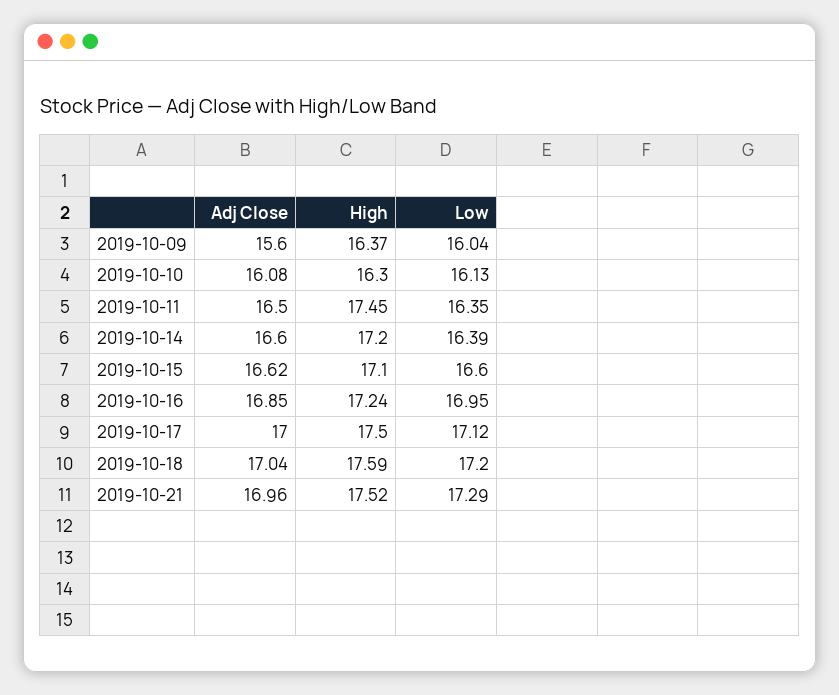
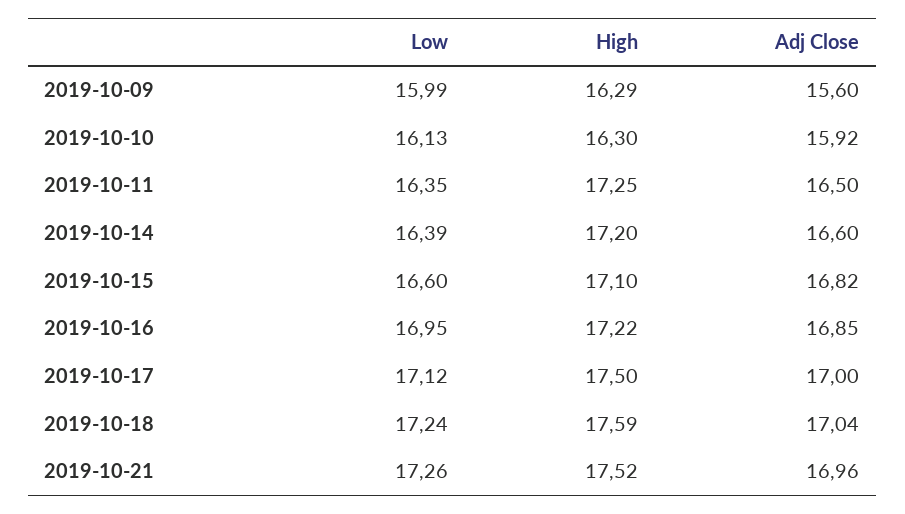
  {
    "Adj Close": {
      "2019-10-09": 15.6,
-     "2019-10-10": 16.08,
+     "2019-10-10": 15.92,
      "2019-10-11": 16.5,
      "2019-10-14": 16.6,
-     "2019-10-15": 16.62,
+     "2019-10-15": 16.82,
      "2019-10-16": 16.85,
      "2019-10-17": 17,
      "2019-10-18": 17.04,
      "2019-10-21": 16.96
    },
    "High": {
-     "2019-10-09": 16.37,
+     "2019-10-09": 16.29,
      "2019-10-10": 16.3,
-     "2019-10-11": 17.45,
+     "2019-10-11": 17.25,
      "2019-10-14": 17.2,
      "2019-10-15": 17.1,
-     "2019-10-16": 17.24,
+     "2019-10-16": 17.22,
      "2019-10-17": 17.5,
      "2019-10-18": 17.59,
      "2019-10-21": 17.52
    },
    "Low": {
-     "2019-10-09": 16.04,
+     "2019-10-09": 15.99,
      "2019-10-10": 16.13,
      "2019-10-11": 16.35,
      "2019-10-14": 16.39,
      "2019-10-15": 16.6,
      "2019-10-16": 16.95,
      "2019-10-17": 17.12,
-     "2019-10-18": 17.2,
+     "2019-10-18": 17.24,
-     "2019-10-21": 17.29
+     "2019-10-21": 17.26
    }
  }

